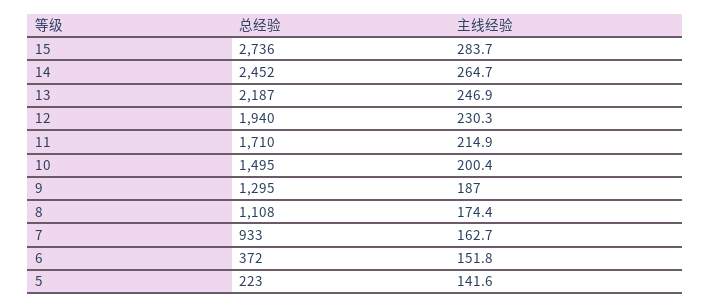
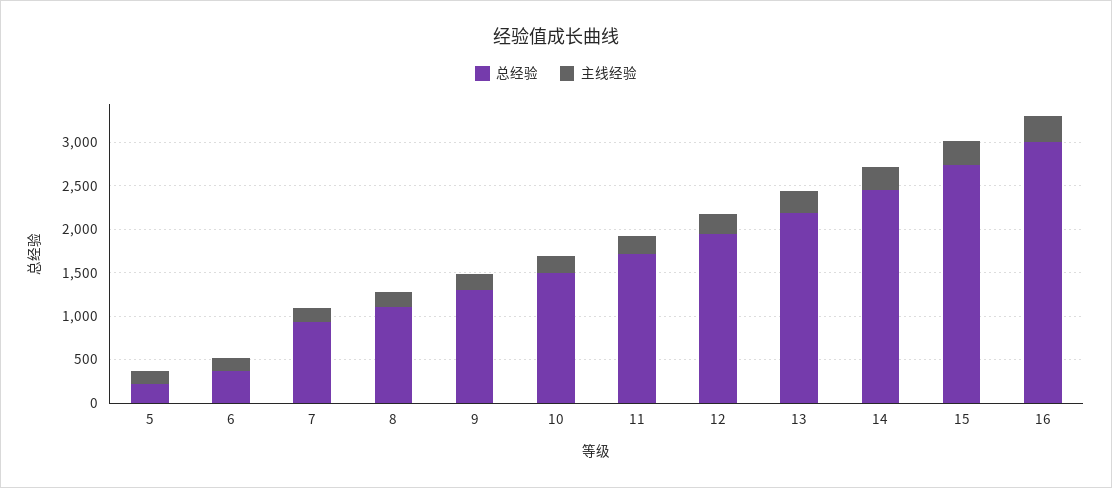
  {
    "总经验": {
      "15": 2736,
      "14": 2452,
      "13": 2187,
      "12": 1940,
      "11": 1710,
      "10": 1495,
      "9": 1295,
      "8": 1108,
      "7": 933,
      "6": 372,
-     "5": 223
+     "5": 223,
+     "16": 3000
    },
    "主线经验": {
      "15": 283.7,
      "14": 264.7,
      "13": 246.9,
      "12": 230.3,
      "11": 214.9,
      "10": 200.4,
      "9": 187,
      "8": 174.4,
      "7": 162.7,
      "6": 151.8,
-     "5": 141.6
+     "5": 141.6,
+     "16": 300
    }
  }

